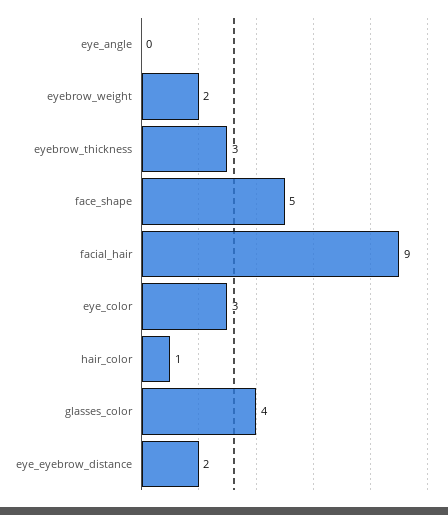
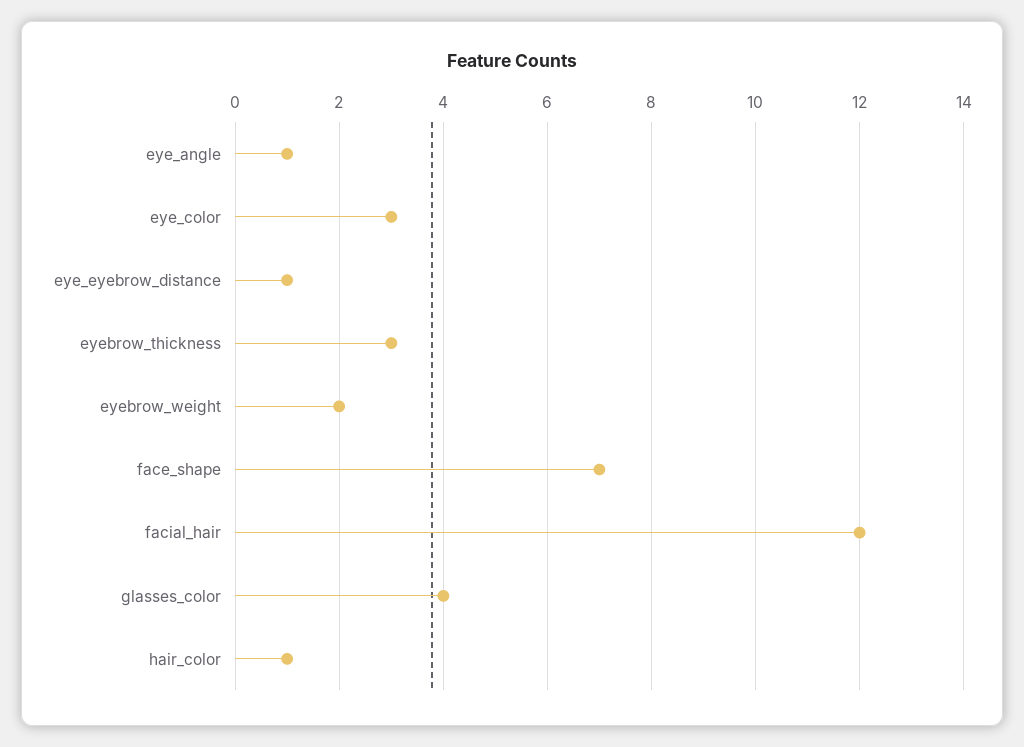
  {
-   "eye_angle": 0,
+   "eye_angle": 1,
    "eyebrow_weight": 2,
    "eyebrow_thickness": 3,
-   "face_shape": 5,
+   "face_shape": 7,
-   "facial_hair": 9,
+   "facial_hair": 12,
    "eye_color": 3,
    "hair_color": 1,
    "glasses_color": 4,
-   "eye_eyebrow_distance": 2
+   "eye_eyebrow_distance": 1
  }

